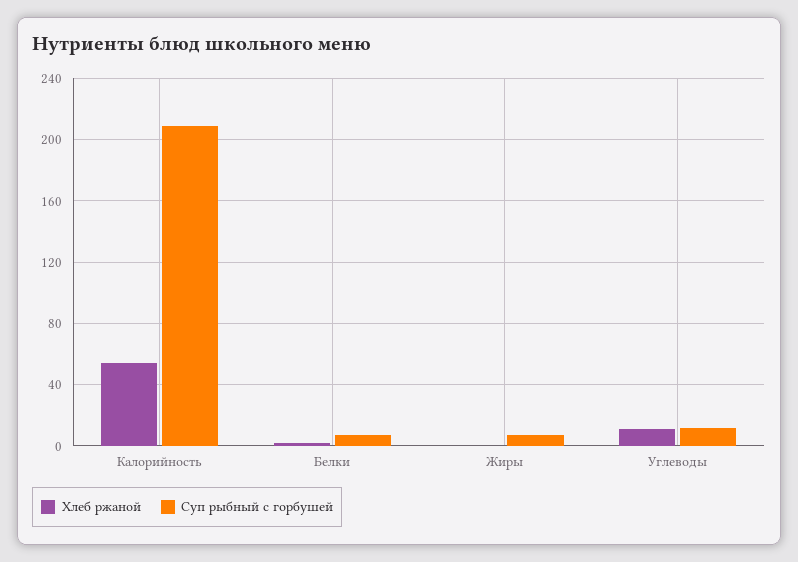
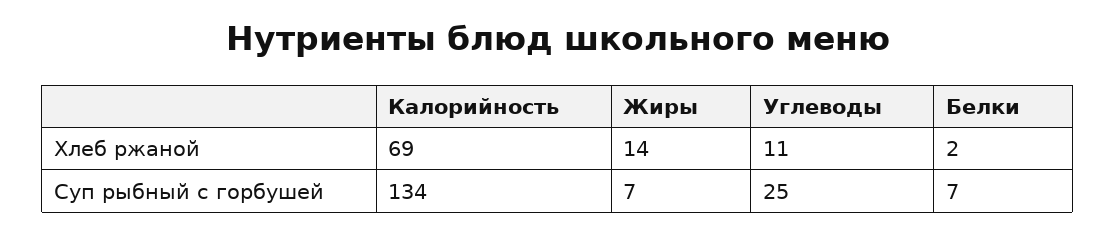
  {
    "Хлеб ржаной": {
-     "Калорийность": 55,
+     "Калорийность": 69,
      "Белки": 2,
-     "Жиры": 0,
+     "Жиры": 14,
      "Углеводы": 11
    },
    "Суп рыбный с горбушей": {
-     "Калорийность": 210,
+     "Калорийность": 134,
      "Белки": 7,
      "Жиры": 7,
-     "Углеводы": 10
+     "Углеводы": 25
    }
  }

